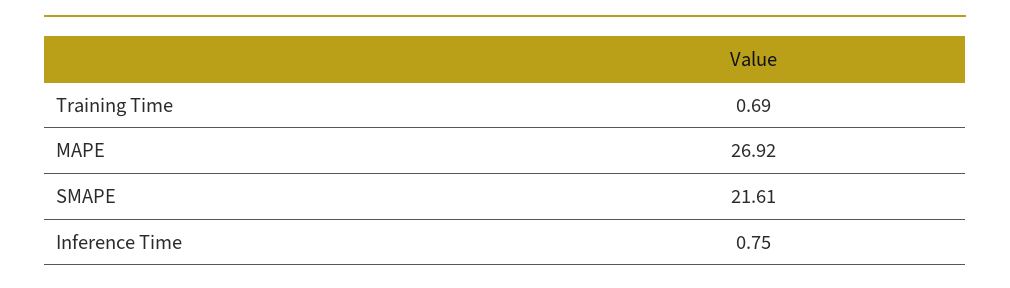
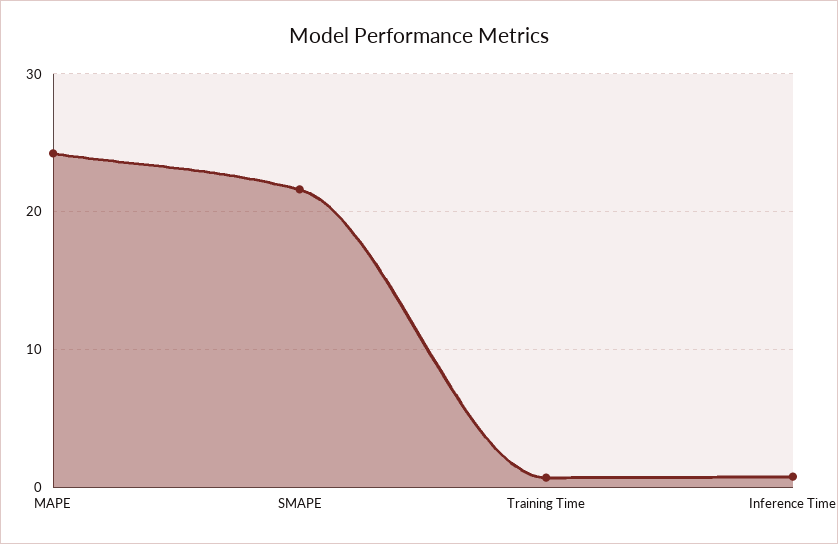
  {
    "Training Time": 0.69,
-   "MAPE": 26.92,
+   "MAPE": 24,
    "SMAPE": 21.61,
    "Inference Time": 0.75
  }

